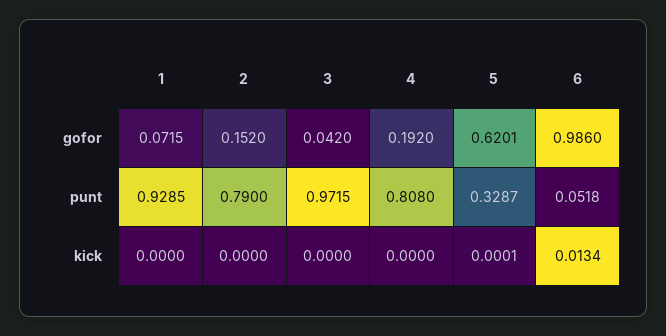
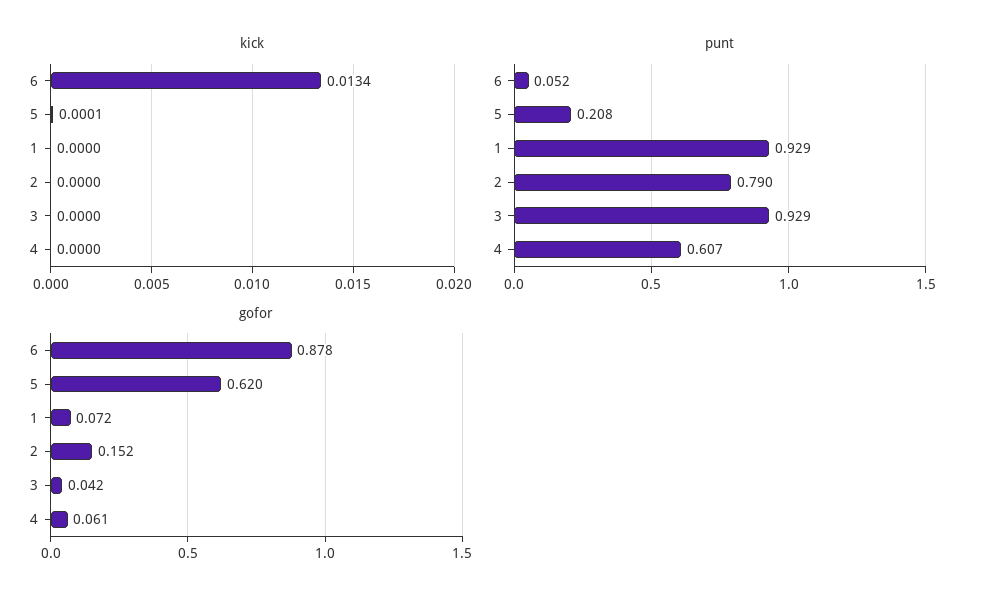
  {
    "gofor": {
      "1": 0.0715,
      "2": 0.152,
      "3": 0.042,
-     "4": 0.192,
+     "4": 0.061,
      "5": 0.6201,
-     "6": 0.986
+     "6": 0.878
    },
    "punt": {
      "1": 0.9285,
      "2": 0.79,
-     "3": 0.9715,
+     "3": 0.929,
-     "4": 0.808,
+     "4": 0.607,
-     "5": 0.3287,
+     "5": 0.208,
      "6": 0.0518
    },
    "kick": {
      "1": 0,
      "2": 0,
      "3": 0,
      "4": 0,
      "5": 0.0001,
      "6": 0.0134
    }
  }

